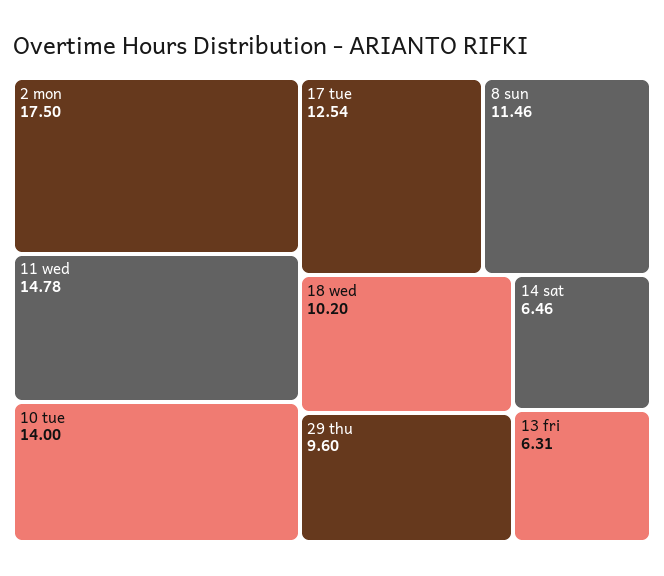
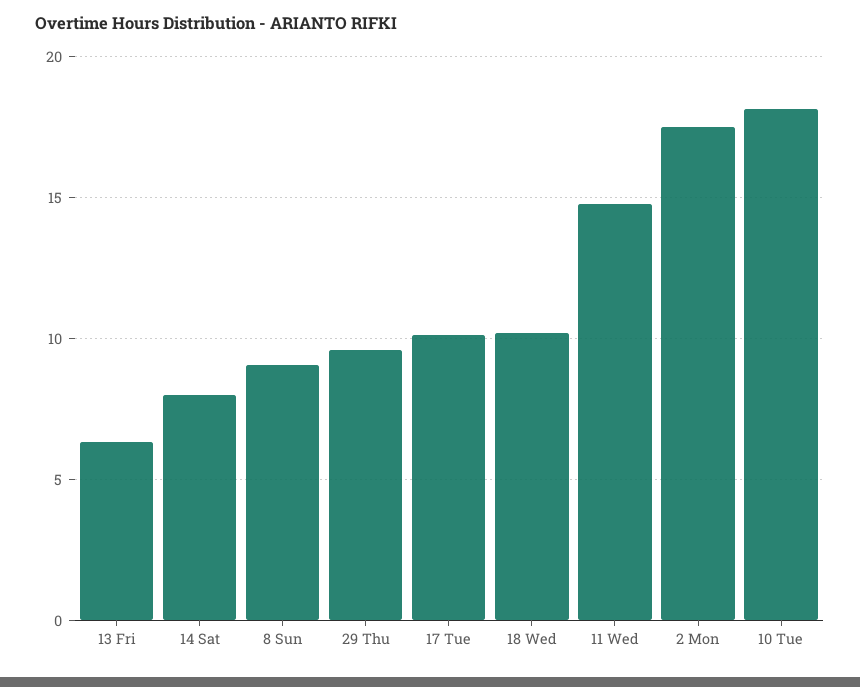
  {
    "2 mon": 17.5,
    "11 wed": 14.78,
-   "10 tue": 14,
+   "10 tue": 18,
-   "17 tue": 12.54,
+   "17 tue": 10,
-   "8 sun": 11.46,
+   "8 sun": 9,
    "18 wed": 10.2,
    "29 thu": 9.6,
-   "14 sat": 6.46,
+   "14 sat": 8,
    "13 fri": 6.31
  }

